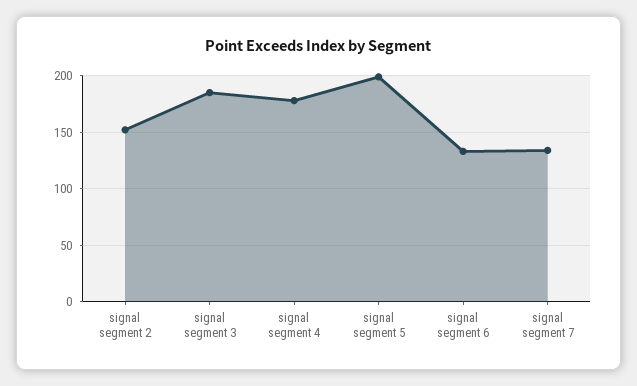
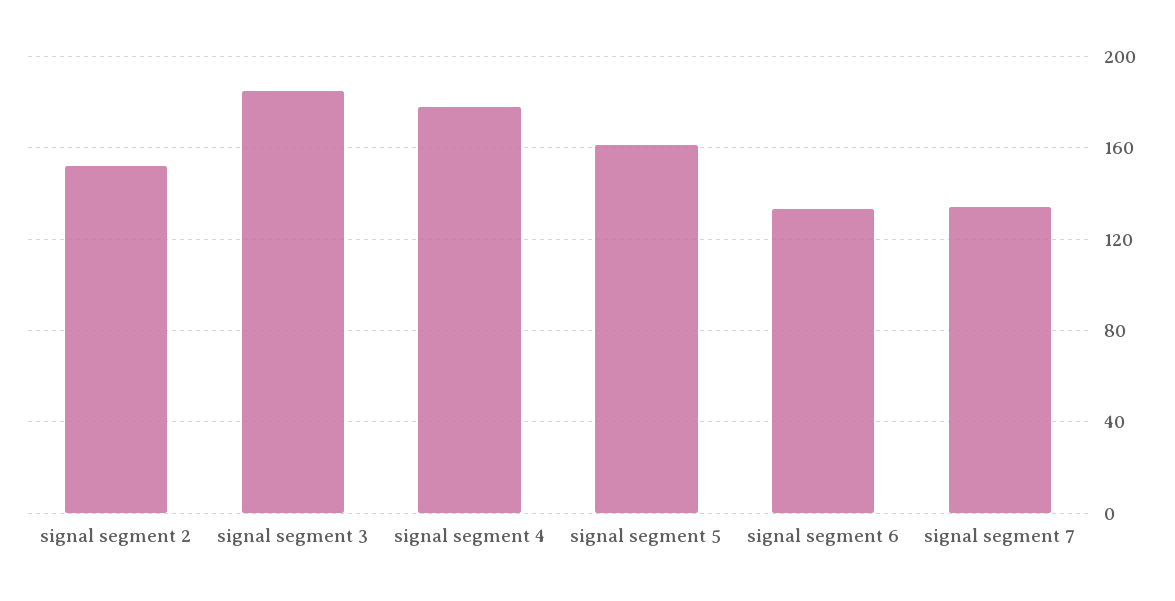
  {
    "signal segment 2": 150,
    "signal segment 3": 185,
    "signal segment 4": 180,
-   "signal segment 5": 200,
+   "signal segment 5": 160,
    "signal segment 6": 135,
    "signal segment 7": 135
  }

